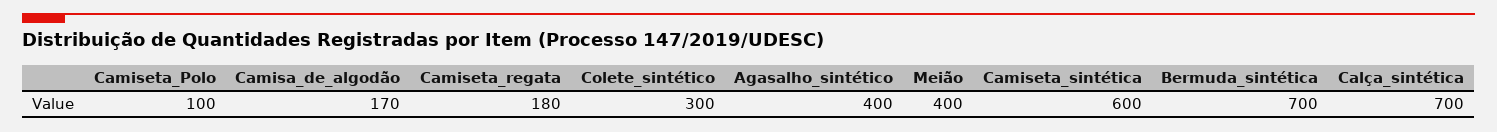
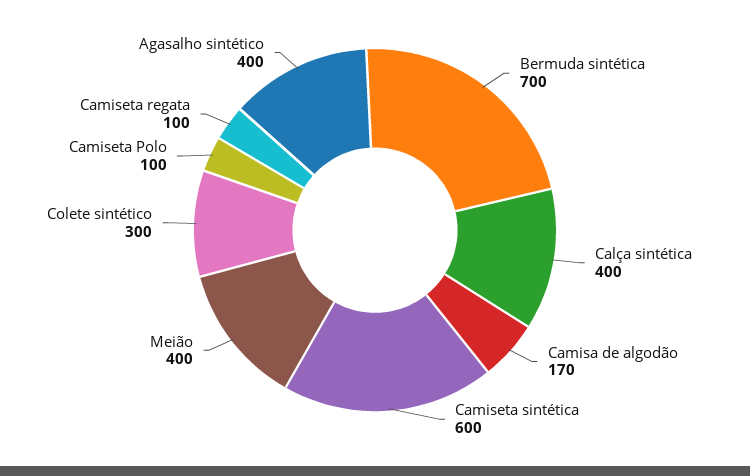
  {
    "Camiseta_Polo": 100,
    "Camisa_de_algodão": 170,
-   "Camiseta_regata": 180,
+   "Camiseta_regata": 100,
    "Colete_sintético": 300,
    "Agasalho_sintético": 400,
    "Meião": 400,
    "Camiseta_sintética": 600,
    "Bermuda_sintética": 700,
-   "Calça_sintética": 700
+   "Calça_sintética": 400
  }

